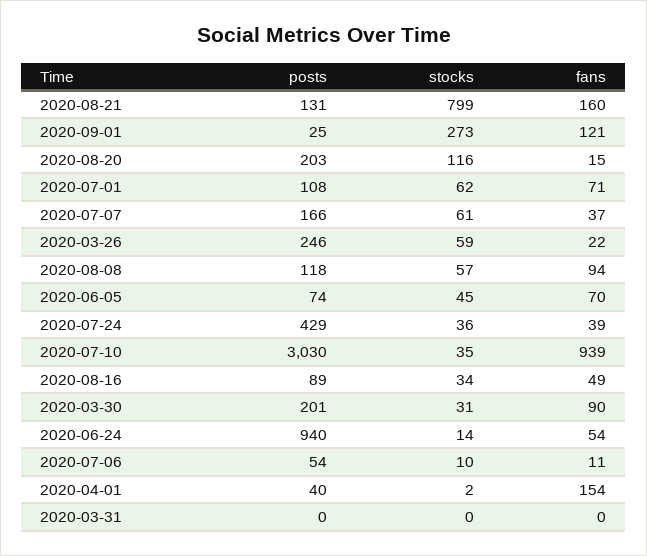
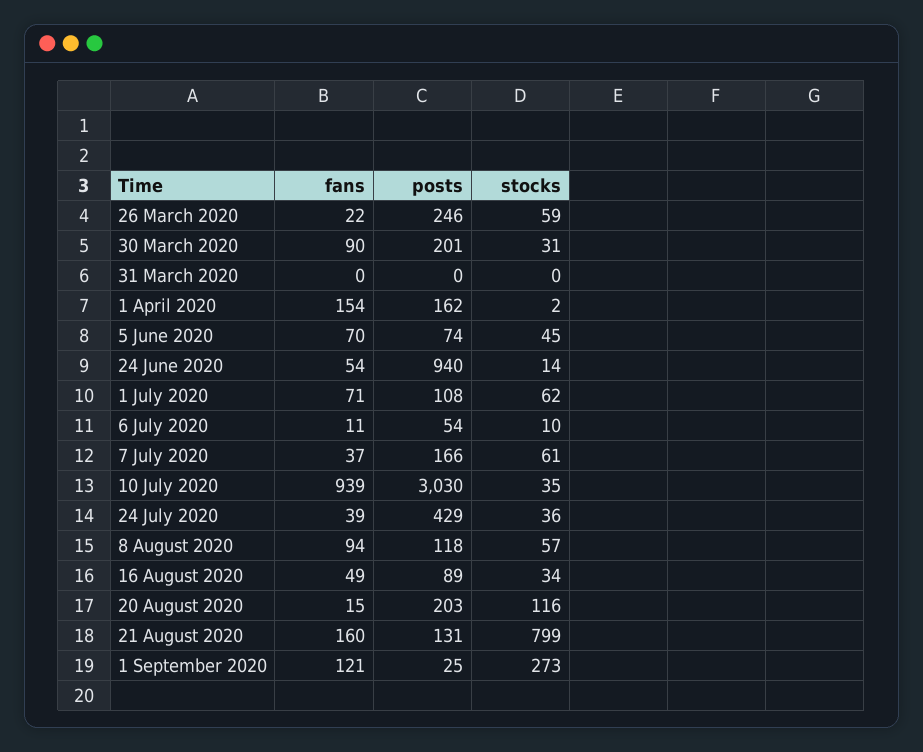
  {
    "posts": {
      "2020-08-21": 131,
      "2020-09-01": 25,
      "2020-08-20": 203,
      "2020-07-01": 108,
      "2020-07-07": 166,
      "2020-03-26": 246,
      "2020-08-08": 118,
      "2020-06-05": 74,
      "2020-07-24": 429,
      "2020-07-10": 3030,
      "2020-08-16": 89,
      "2020-03-30": 201,
      "2020-06-24": 940,
      "2020-07-06": 54,
-     "2020-04-01": 40,
+     "2020-04-01": 162,
      "2020-03-31": 0
    },
    "stocks": {
      "2020-08-21": 799,
      "2020-09-01": 273,
      "2020-08-20": 116,
      "2020-07-01": 62,
      "2020-07-07": 61,
      "2020-03-26": 59,
      "2020-08-08": 57,
      "2020-06-05": 45,
      "2020-07-24": 36,
      "2020-07-10": 35,
      "2020-08-16": 34,
      "2020-03-30": 31,
      "2020-06-24": 14,
      "2020-07-06": 10,
      "2020-04-01": 2,
      "2020-03-31": 0
    },
    "fans": {
      "2020-08-21": 160,
      "2020-09-01": 121,
      "2020-08-20": 15,
      "2020-07-01": 71,
      "2020-07-07": 37,
      "2020-03-26": 22,
      "2020-08-08": 94,
      "2020-06-05": 70,
      "2020-07-24": 39,
      "2020-07-10": 939,
      "2020-08-16": 49,
      "2020-03-30": 90,
      "2020-06-24": 54,
      "2020-07-06": 11,
      "2020-04-01": 154,
      "2020-03-31": 0
    }
  }

